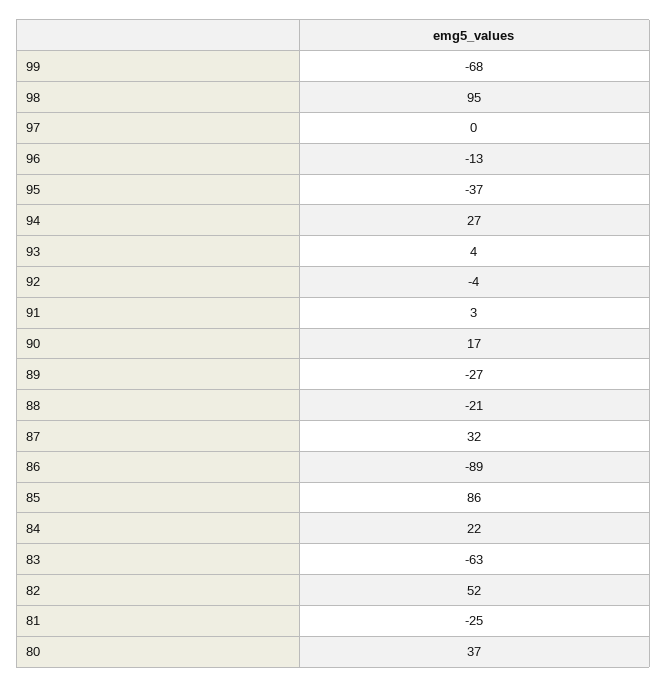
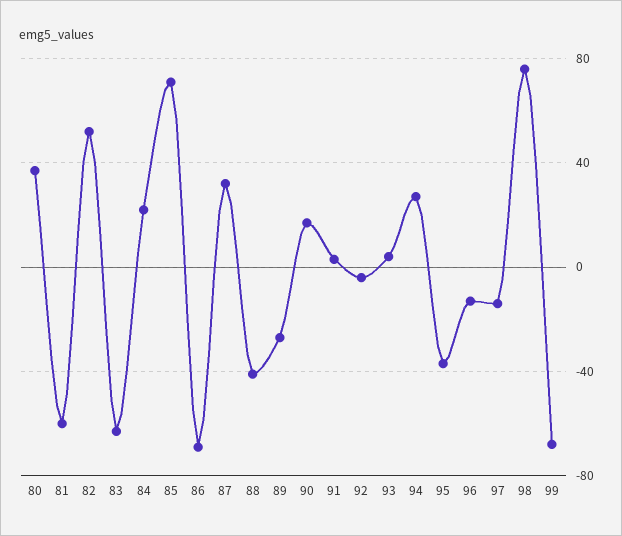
  {
    "99": -68,
-   "98": 95,
+   "98": 75,
-   "97": 0,
+   "97": -15,
    "96": -13,
    "95": -37,
    "94": 27,
    "93": 4,
    "92": -4,
    "91": 3,
    "90": 17,
    "89": -27,
-   "88": -21,
+   "88": -40,
    "87": 32,
-   "86": -89,
+   "86": -70,
-   "85": 86,
+   "85": 70,
    "84": 22,
    "83": -63,
    "82": 52,
-   "81": -25,
+   "81": -60,
    "80": 37
  }

